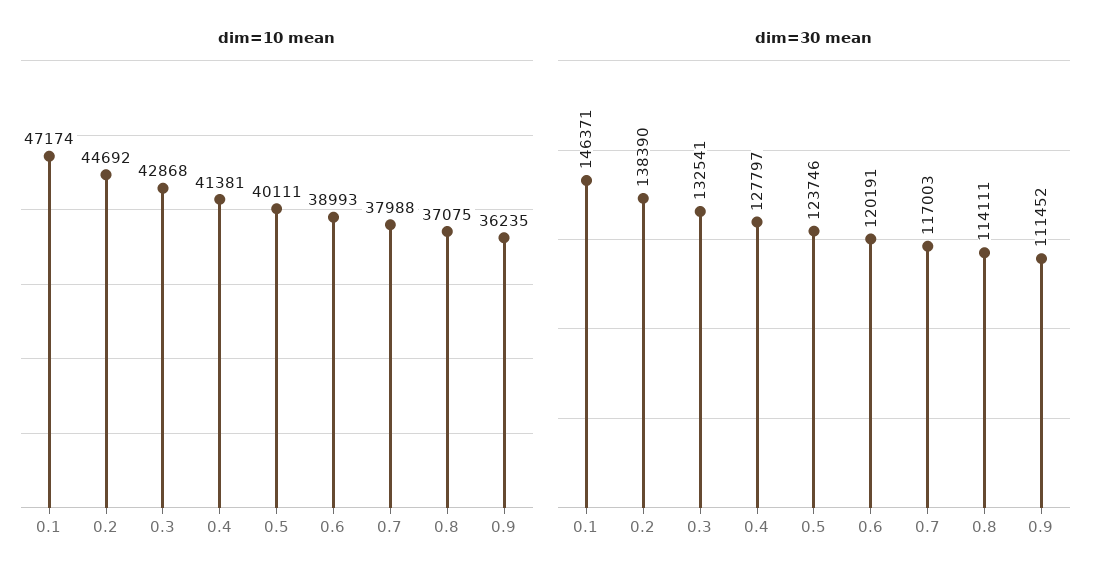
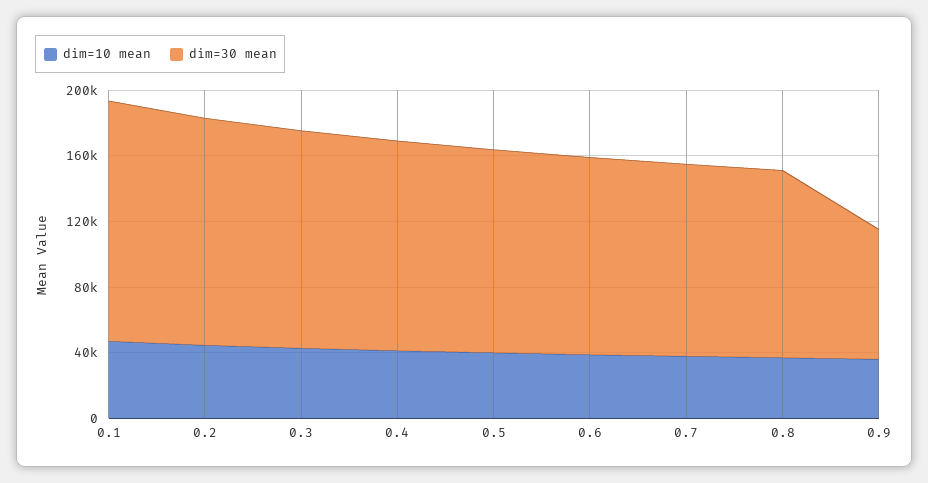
  {
    "dim=10 mean": {
      "0.1": 47174,
      "0.2": 44692,
      "0.3": 42868,
      "0.4": 41381,
      "0.5": 40111,
      "0.6": 38993,
      "0.7": 37988,
      "0.8": 37075,
      "0.9": 36235
    },
    "dim=30 mean": {
      "0.1": 146371,
      "0.2": 138390,
      "0.3": 132541,
      "0.4": 127797,
      "0.5": 123746,
      "0.6": 120191,
      "0.7": 117003,
      "0.8": 114111,
-     "0.9": 111452
+     "0.9": 80000
    }
  }

